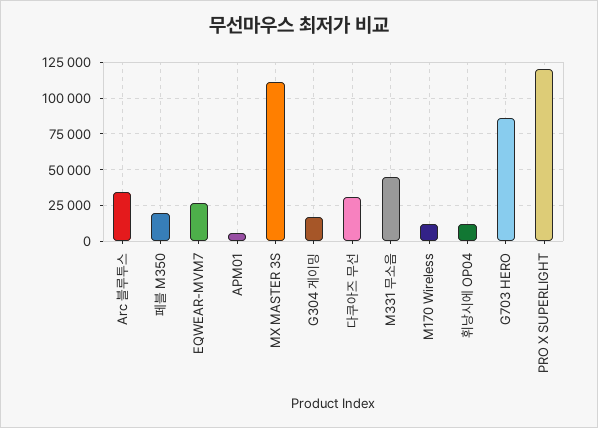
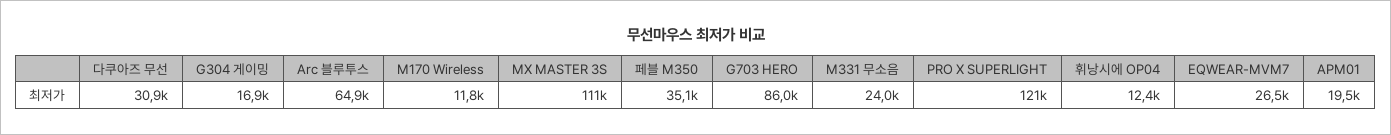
  {
-   "Arc 블루투스": 35000,
+   "Arc 블루투스": 64900,
-   "페블 M350": 20000,
+   "페블 M350": 35100,
    "EQWEAR-MVM7": 26500,
-   "APM01": 5000,
+   "APM01": 19500,
    "MX MASTER 3S": 111000,
    "G304 게이밍": 16900,
    "다쿠아즈 무선": 30900,
-   "M331 무소음": 45000,
+   "M331 무소음": 24000,
    "M170 Wireless": 11800,
    "휘낭시에 OP04": 12400,
    "G703 HERO": 86000,
    "PRO X SUPERLIGHT": 121000
  }

